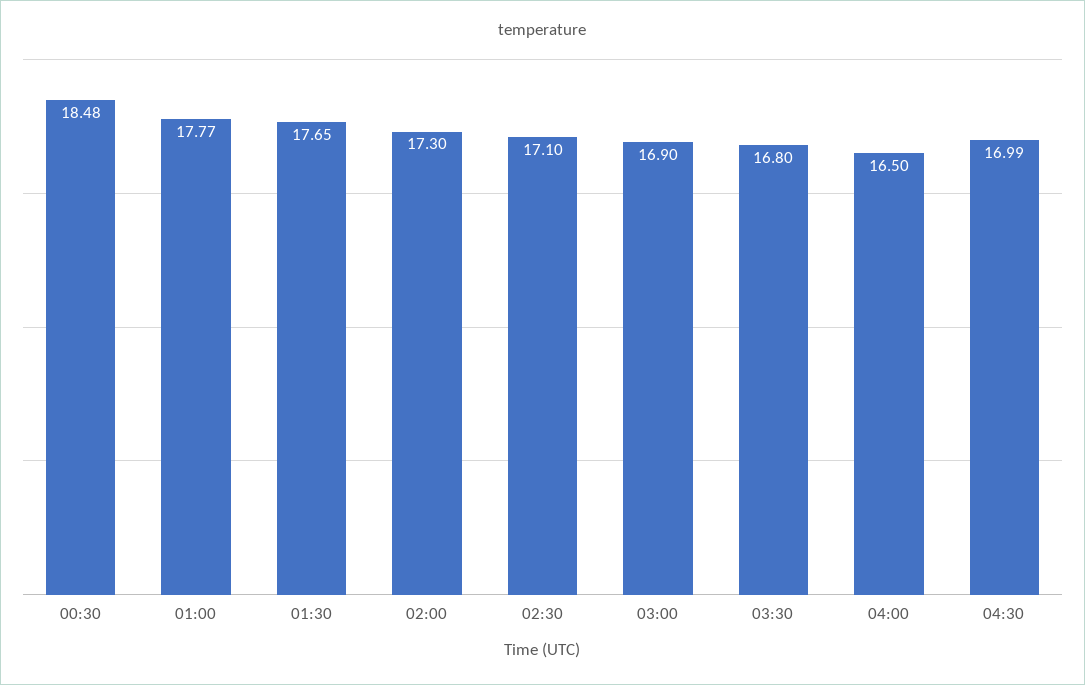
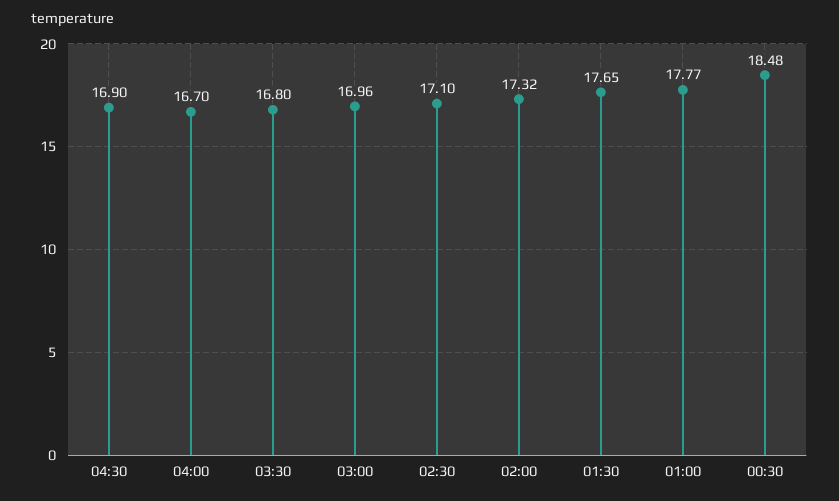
  {
    "00:30": 18.48,
    "01:00": 17.77,
    "01:30": 17.65,
-   "02:00": 17.3,
+   "02:00": 17.32,
    "02:30": 17.1,
-   "03:00": 16.9,
+   "03:00": 16.96,
    "03:30": 16.8,
-   "04:00": 16.5,
+   "04:00": 16.7,
-   "04:30": 16.99
+   "04:30": 16.9
  }

